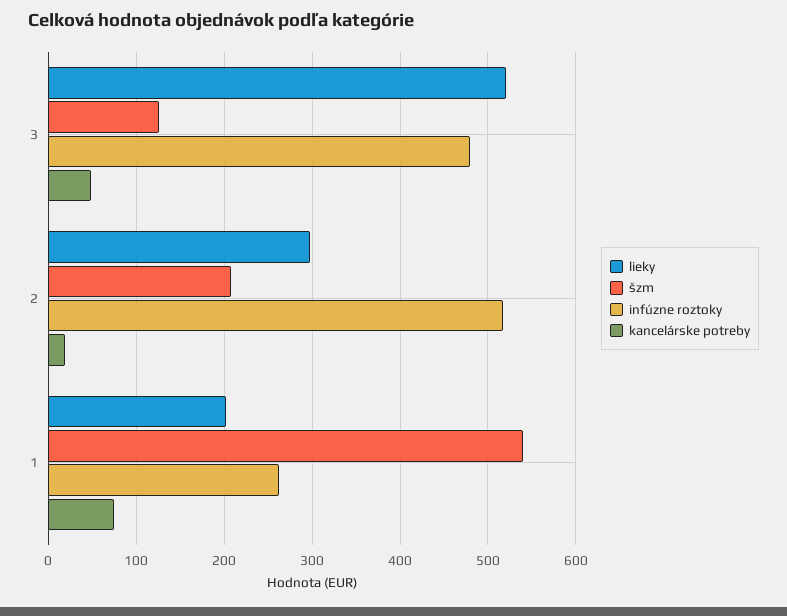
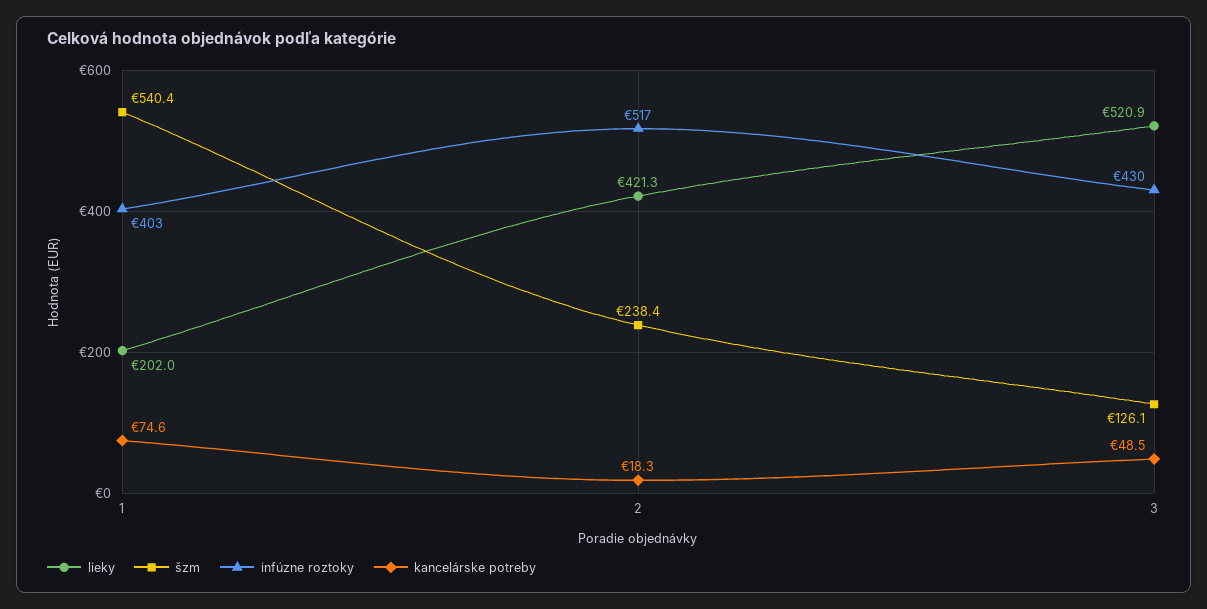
  {
    "lieky": {
      "3": 520.9,
-     "2": 300,
+     "2": 421.3,
      "1": 202
    },
    "šzm": {
      "3": 126.1,
-     "2": 210,
+     "2": 238.4,
      "1": 540.4
    },
    "infúzne roztoky": {
-     "3": 480,
+     "3": 430,
      "2": 517,
-     "1": 260
+     "1": 403
    },
    "kancelárske potreby": {
      "3": 48.5,
      "2": 18.3,
      "1": 74.6
    }
  }

